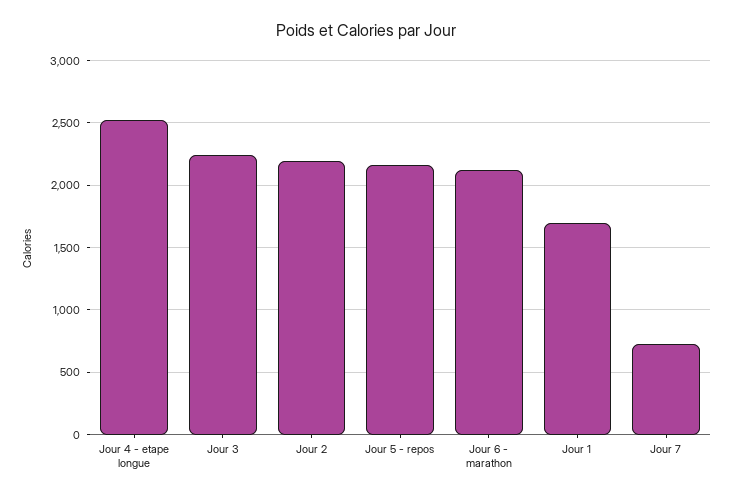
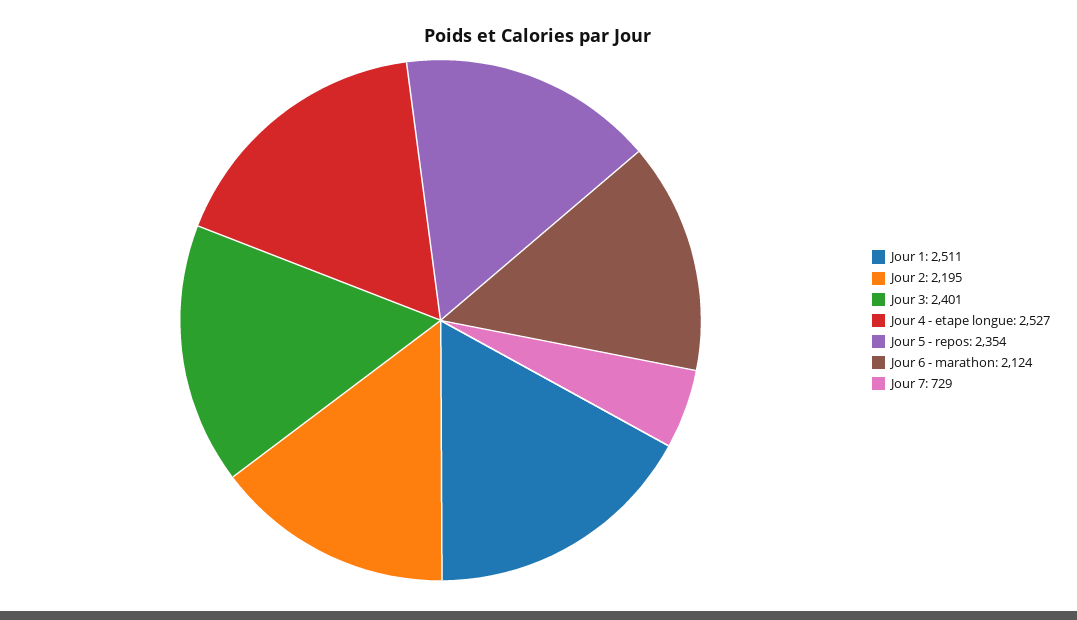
  {
    "Jour 4 - etape longue": 2527,
-   "Jour 3": 2250,
+   "Jour 3": 2401,
    "Jour 2": 2195,
-   "Jour 5 - repos": 2150,
+   "Jour 5 - repos": 2354,
    "Jour 6 - marathon": 2124,
-   "Jour 1": 1700,
+   "Jour 1": 2511,
    "Jour 7": 729
  }

